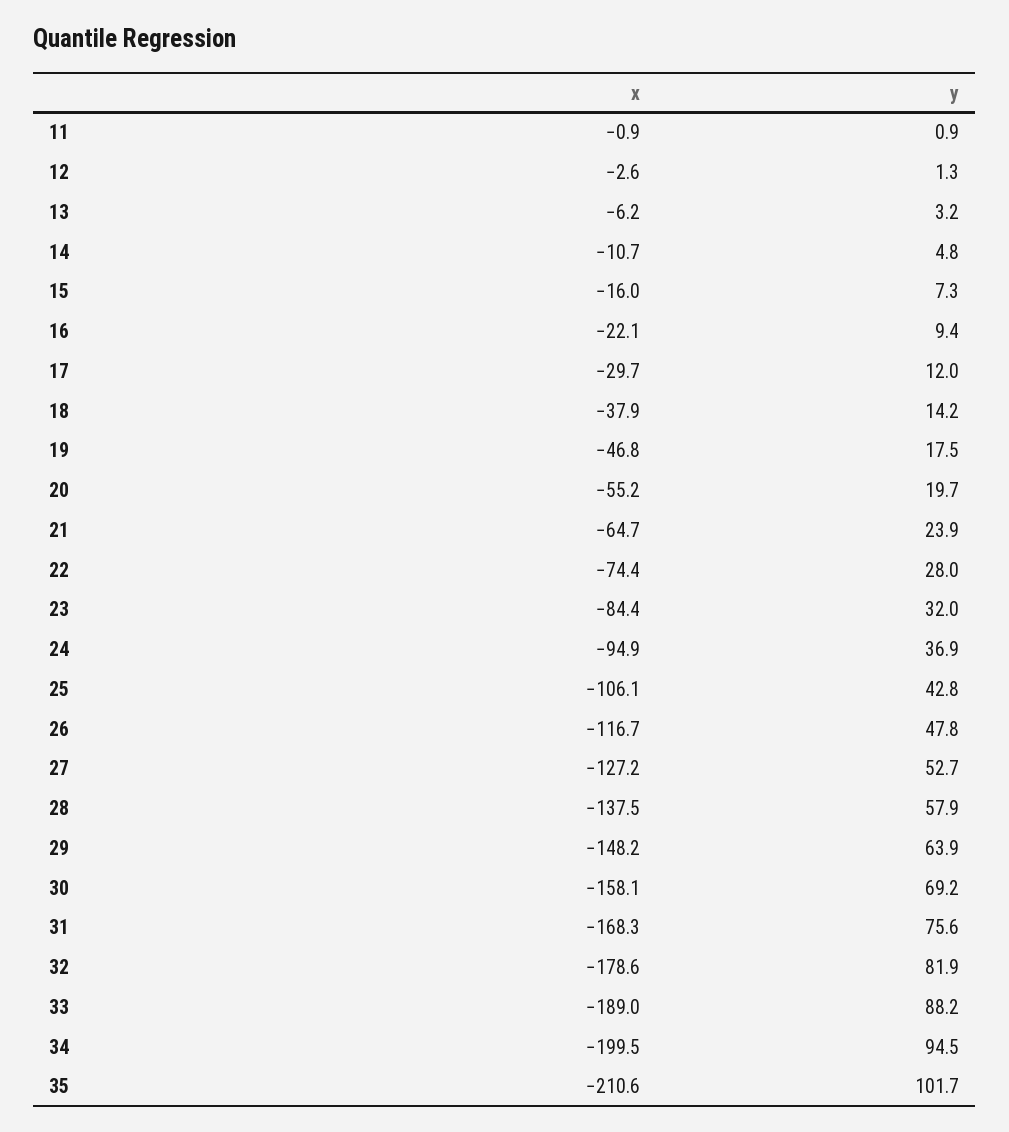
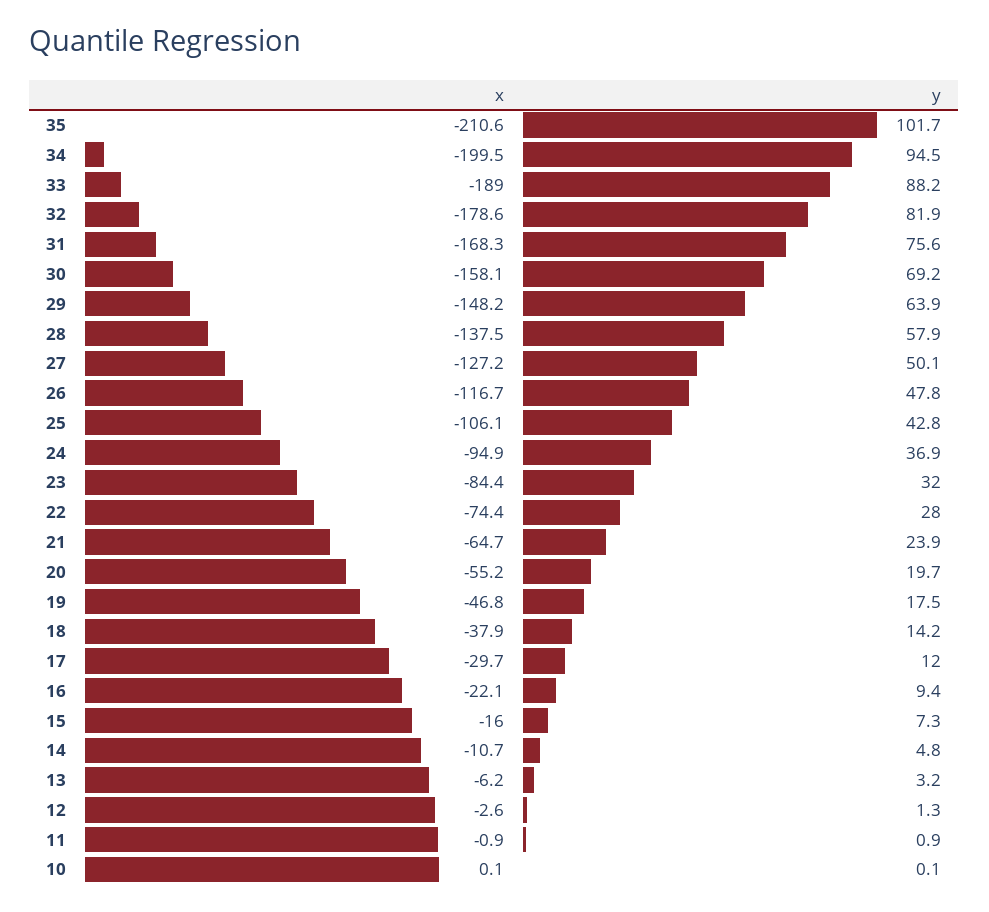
  {
    "x": {
      "11": -0.9,
      "12": -2.6,
      "13": -6.2,
      "14": -10.7,
      "15": -16,
      "16": -22.1,
      "17": -29.7,
      "18": -37.9,
      "19": -46.8,
      "20": -55.2,
      "21": -64.7,
      "22": -74.4,
      "23": -84.4,
      "24": -94.9,
      "25": -106.1,
      "26": -116.7,
      "27": -127.2,
      "28": -137.5,
      "29": -148.2,
      "30": -158.1,
      "31": -168.3,
      "32": -178.6,
      "33": -189,
      "34": -199.5,
-     "35": -210.6
+     "35": -210.6,
+     "10": 0.1
    },
    "y": {
      "11": 0.9,
      "12": 1.3,
      "13": 3.2,
      "14": 4.8,
      "15": 7.3,
      "16": 9.4,
      "17": 12,
      "18": 14.2,
      "19": 17.5,
      "20": 19.7,
      "21": 23.9,
      "22": 28,
      "23": 32,
      "24": 36.9,
      "25": 42.8,
      "26": 47.8,
-     "27": 52.7,
+     "27": 50.1,
      "28": 57.9,
      "29": 63.9,
      "30": 69.2,
      "31": 75.6,
      "32": 81.9,
      "33": 88.2,
      "34": 94.5,
-     "35": 101.7
+     "35": 101.7,
+     "10": 0.1
    }
  }

